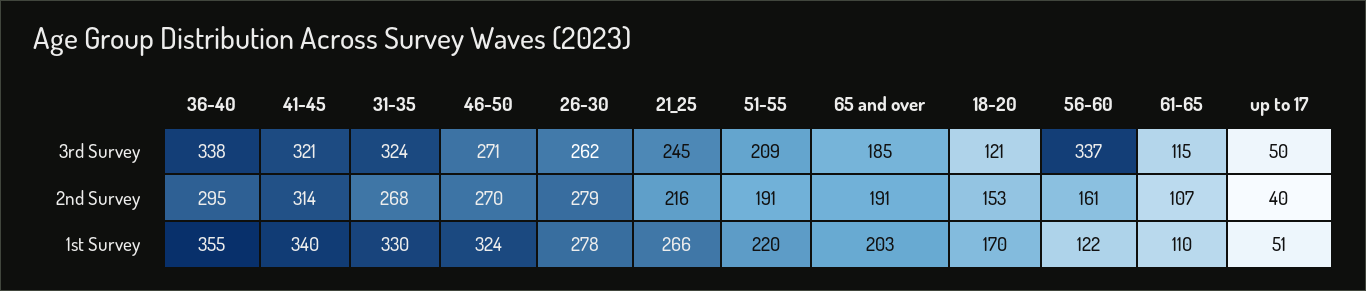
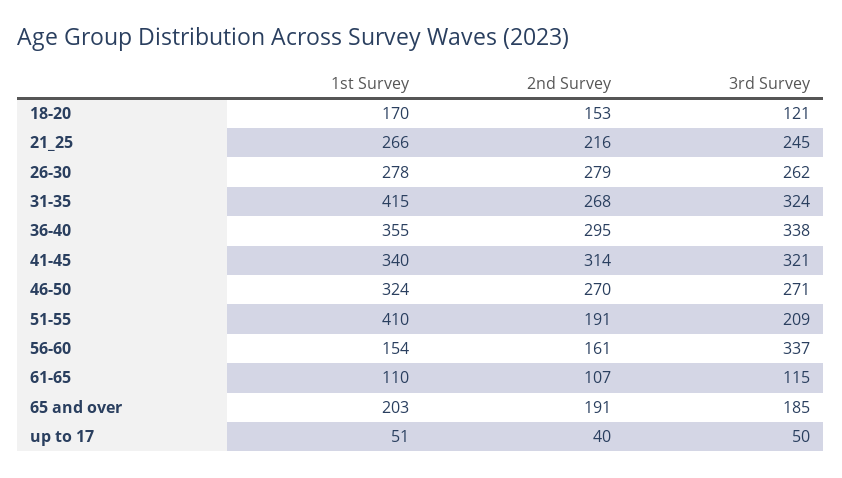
  {
    "36-40": {
      "3rd Survey": 338,
      "2nd Survey": 295,
      "1st Survey": 355
    },
    "41-45": {
      "3rd Survey": 321,
      "2nd Survey": 314,
      "1st Survey": 340
    },
    "31-35": {
      "3rd Survey": 324,
      "2nd Survey": 268,
-     "1st Survey": 330
+     "1st Survey": 415
    },
    "46-50": {
      "3rd Survey": 271,
      "2nd Survey": 270,
      "1st Survey": 324
    },
    "26-30": {
      "3rd Survey": 262,
      "2nd Survey": 279,
      "1st Survey": 278
    },
    "21_25": {
      "3rd Survey": 245,
      "2nd Survey": 216,
      "1st Survey": 266
    },
    "51-55": {
      "3rd Survey": 209,
      "2nd Survey": 191,
-     "1st Survey": 220
+     "1st Survey": 410
    },
    "65 and over": {
      "3rd Survey": 185,
      "2nd Survey": 191,
      "1st Survey": 203
    },
    "18-20": {
      "3rd Survey": 121,
      "2nd Survey": 153,
      "1st Survey": 170
    },
    "56-60": {
      "3rd Survey": 337,
      "2nd Survey": 161,
-     "1st Survey": 122
+     "1st Survey": 154
    },
    "61-65": {
      "3rd Survey": 115,
      "2nd Survey": 107,
      "1st Survey": 110
    },
    "up to 17": {
      "3rd Survey": 50,
      "2nd Survey": 40,
      "1st Survey": 51
    }
  }

